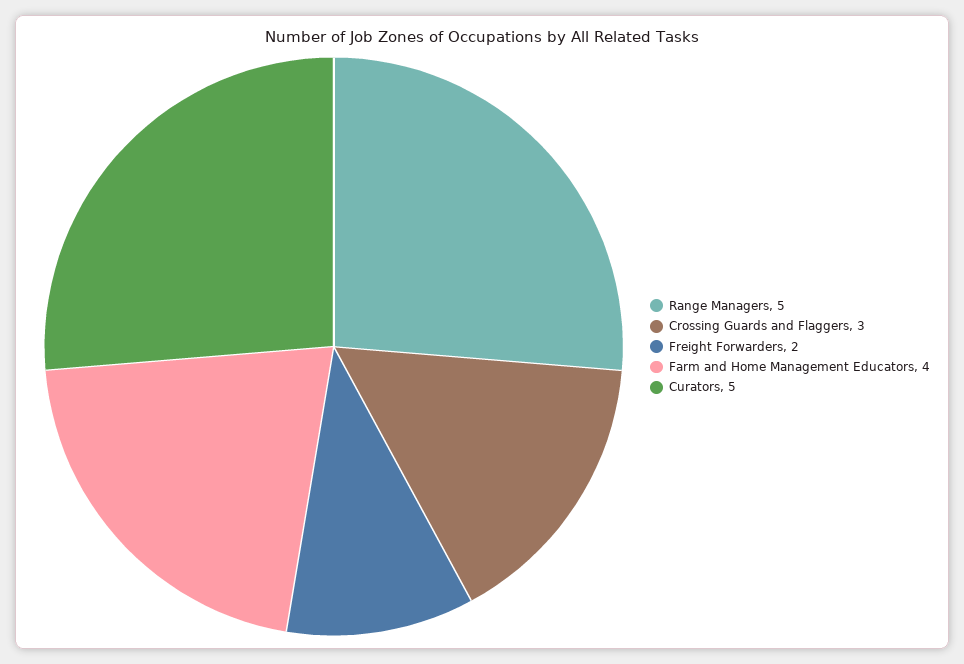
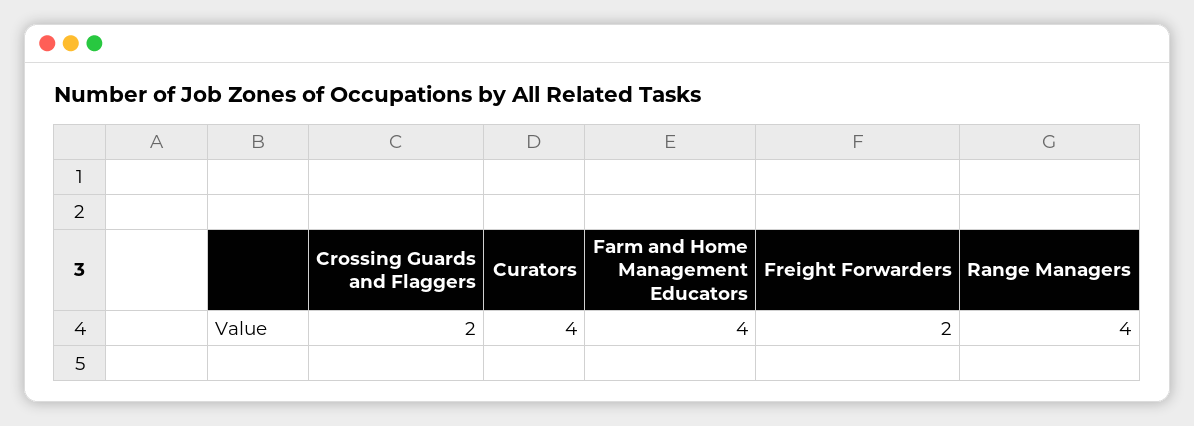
  {
-   "Range Managers": 5,
+   "Range Managers": 4,
-   "Crossing Guards and Flaggers": 3,
+   "Crossing Guards and Flaggers": 2,
    "Freight Forwarders": 2,
    "Farm and Home Management Educators": 4,
-   "Curators": 5
+   "Curators": 4
  }

